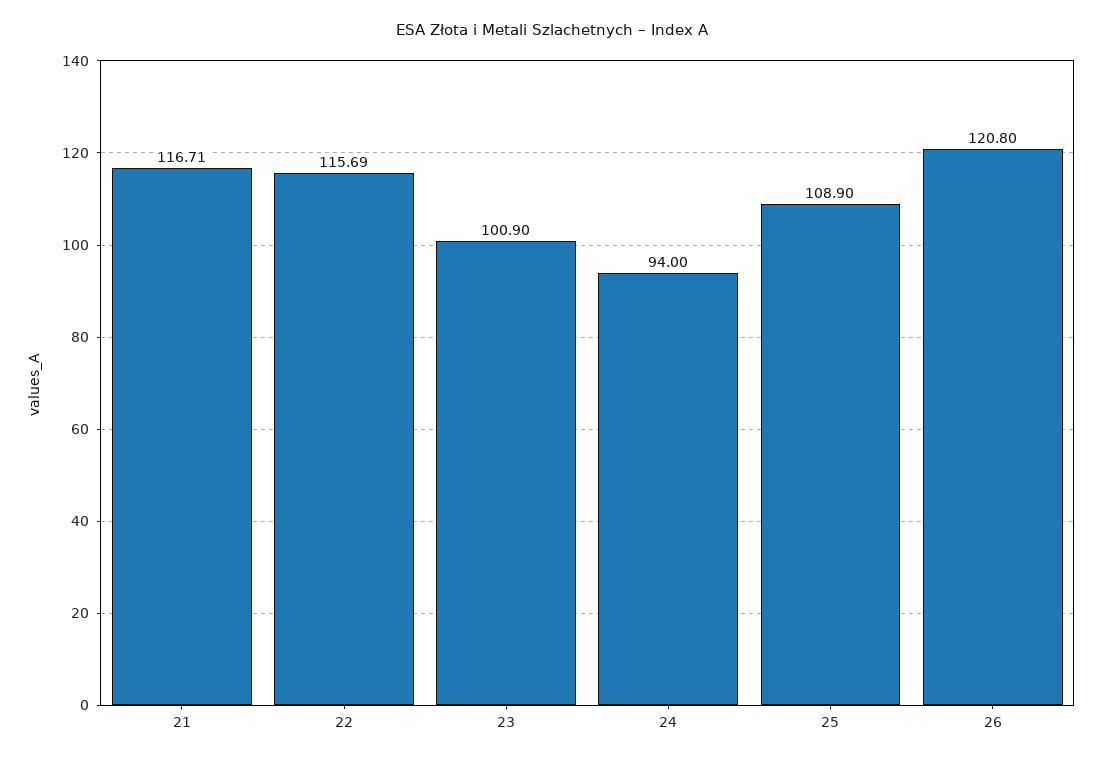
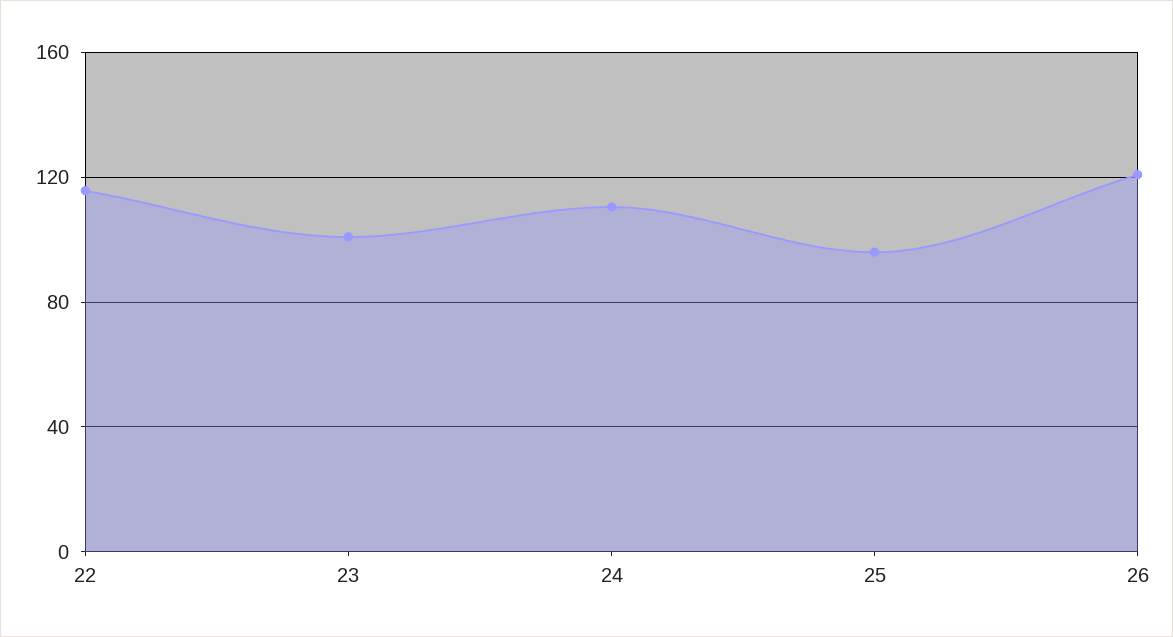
  {
-   "21": 116.71,
    "22": 115.69,
    "23": 100.9,
-   "24": 94,
+   "24": 110,
-   "25": 108.9,
+   "25": 95,
    "26": 120.8
  }

